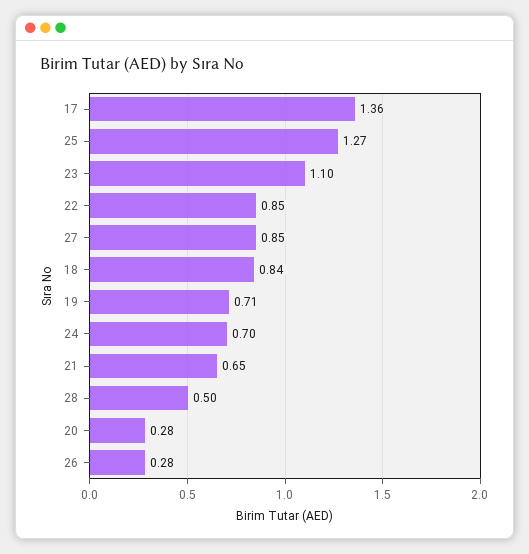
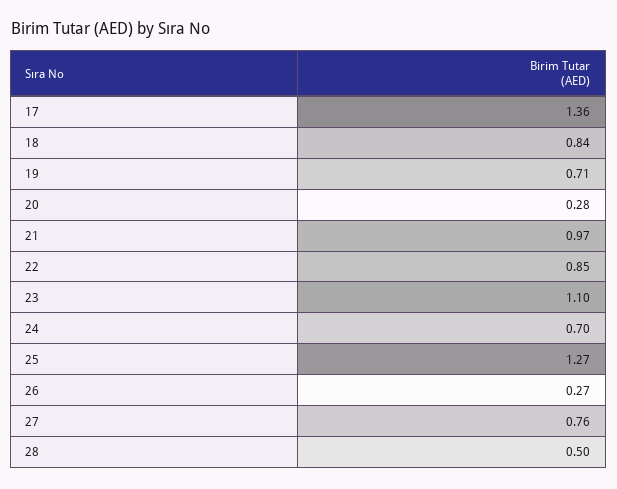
  {
    "17": 1.36,
    "25": 1.27,
    "23": 1.1,
    "22": 0.85,
-   "27": 0.85,
+   "27": 0.76,
    "18": 0.84,
    "19": 0.71,
    "24": 0.7,
-   "21": 0.65,
+   "21": 0.97,
    "28": 0.5,
    "20": 0.28,
-   "26": 0.28
+   "26": 0.27
  }

